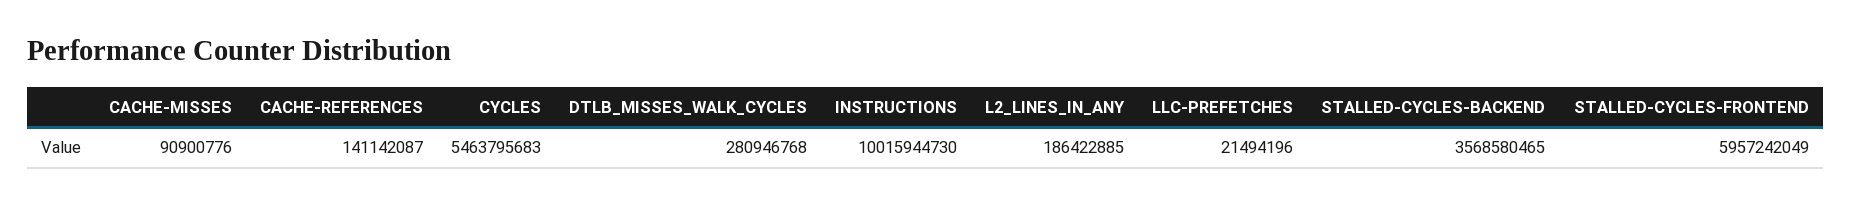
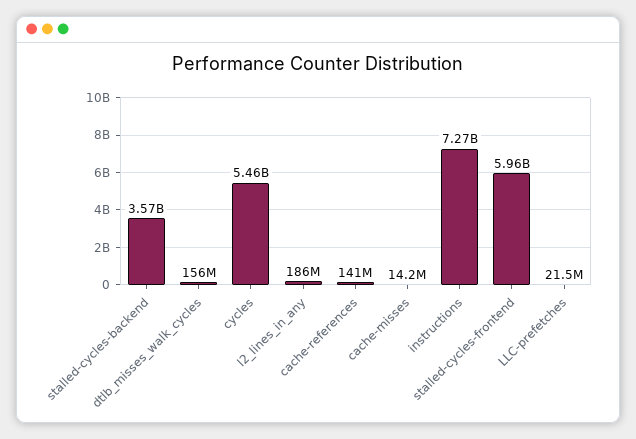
  {
-   "CACHE-MISSES": 90900776,
+   "CACHE-MISSES": 14200000,
    "CACHE-REFERENCES": 141142087,
    "CYCLES": 5463795683,
-   "DTLB_MISSES_WALK_CYCLES": 280946768,
+   "DTLB_MISSES_WALK_CYCLES": 156000000,
-   "INSTRUCTIONS": 10015944730,
+   "INSTRUCTIONS": 7270000000,
    "L2_LINES_IN_ANY": 186422885,
    "LLC-PREFETCHES": 21494196,
    "STALLED-CYCLES-BACKEND": 3568580465,
    "STALLED-CYCLES-FRONTEND": 5957242049
  }

